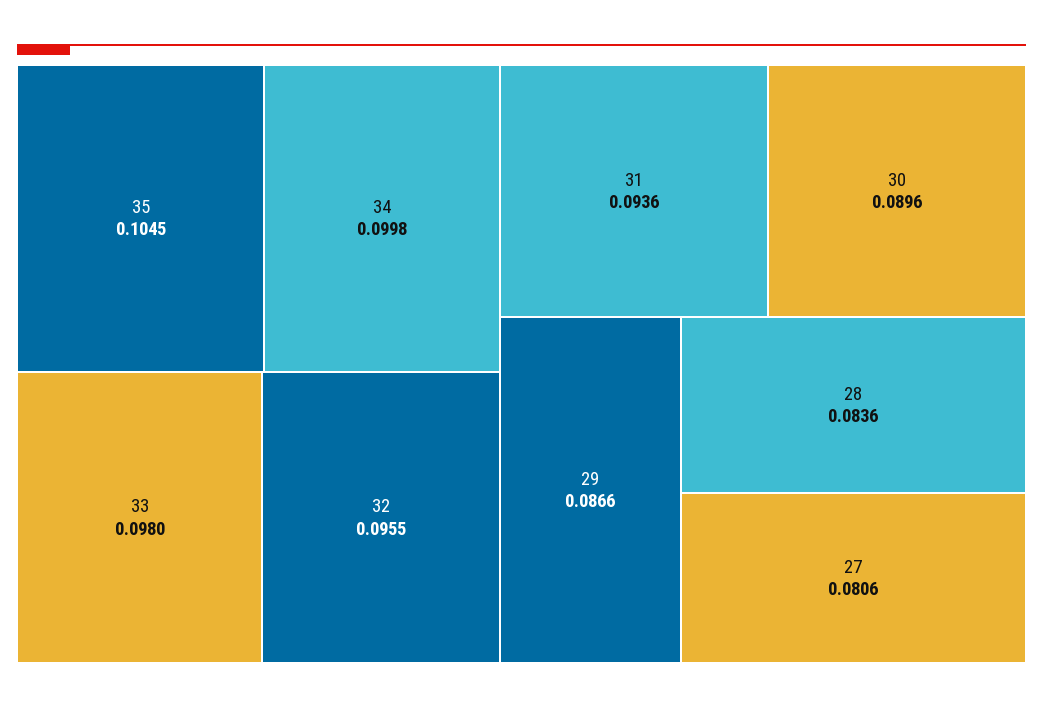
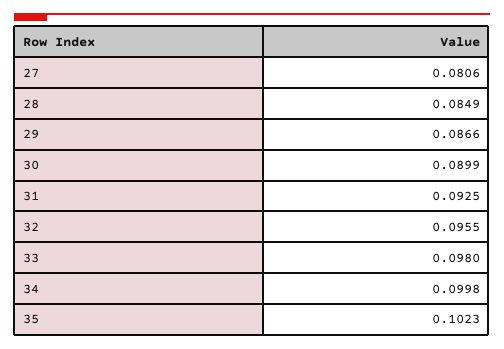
  {
-   "35": 0.1045,
+   "35": 0.1023,
    "34": 0.0998,
    "33": 0.098,
    "32": 0.0955,
-   "31": 0.0936,
+   "31": 0.0925,
-   "30": 0.0896,
+   "30": 0.0899,
    "29": 0.0866,
-   "28": 0.0836,
+   "28": 0.0849,
    "27": 0.0806
  }

